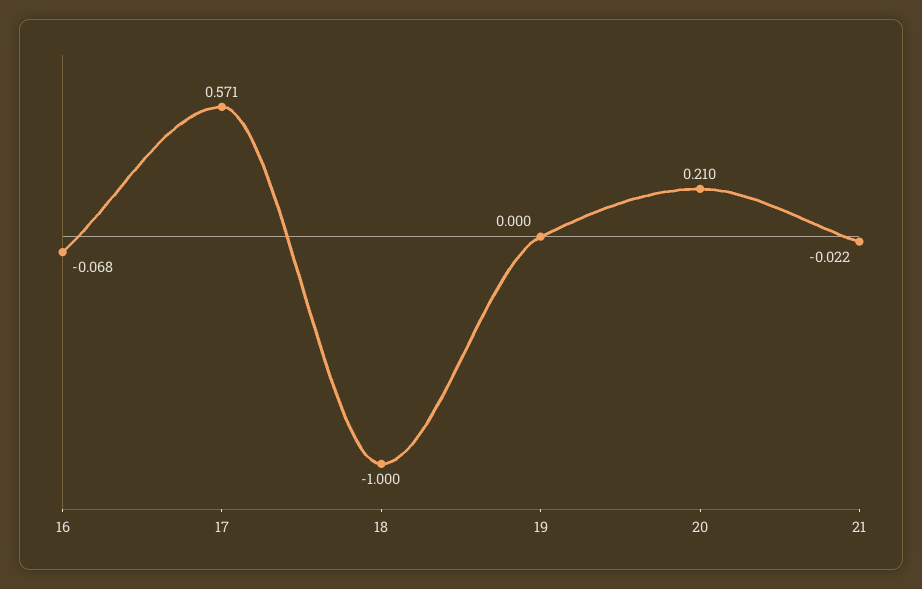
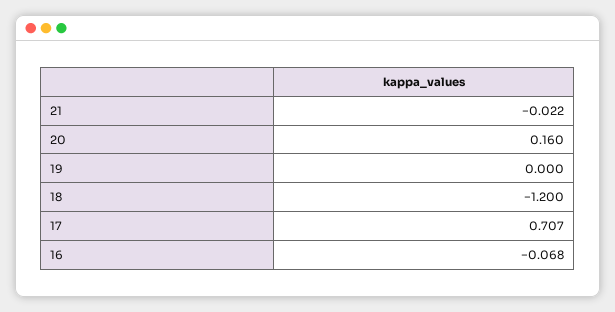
  {
    "16": -0.068,
-   "17": 0.571,
+   "17": 0.707,
-   "18": -1,
+   "18": -1.2,
    "19": 0,
-   "20": 0.21,
+   "20": 0.16,
    "21": -0.022
  }

